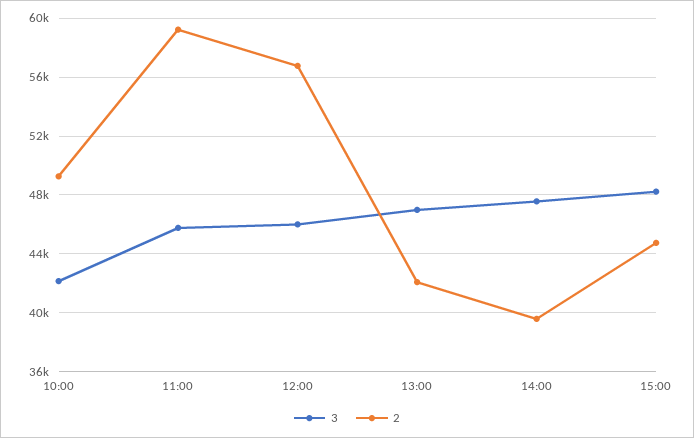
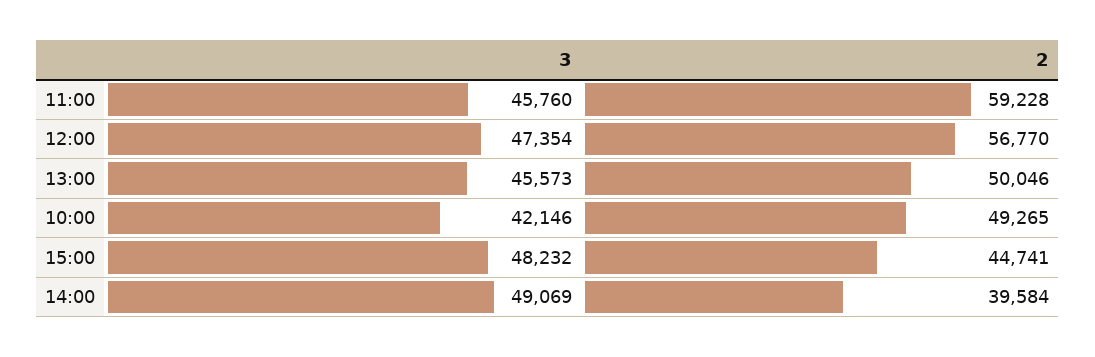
  {
    "3": {
      "10:00": 42146,
      "11:00": 45760,
-     "12:00": 46000,
+     "12:00": 47354,
-     "13:00": 47000,
+     "13:00": 45573,
-     "14:00": 47500,
+     "14:00": 49069,
      "15:00": 48232
    },
    "2": {
      "10:00": 49265,
      "11:00": 59228,
      "12:00": 56770,
-     "13:00": 42000,
+     "13:00": 50046,
      "14:00": 39584,
      "15:00": 44741
    }
  }

